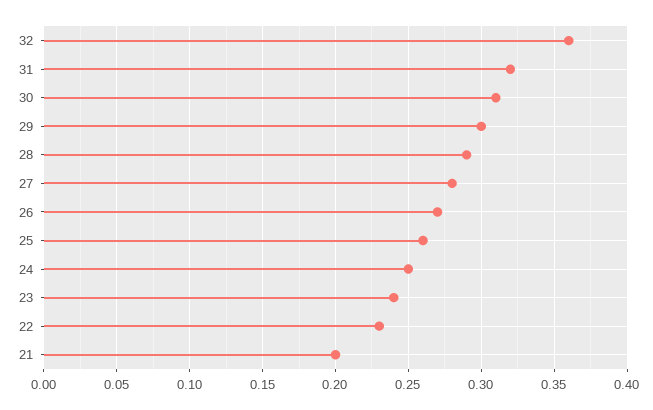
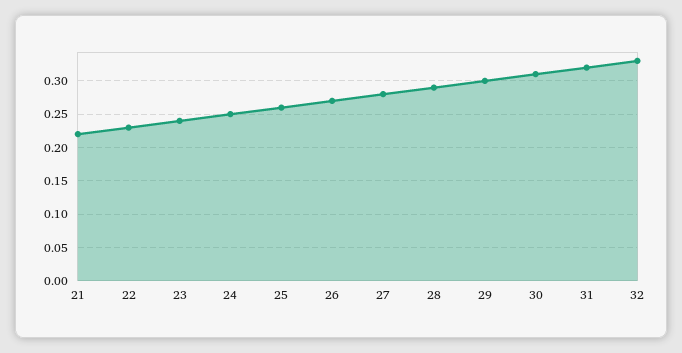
  {
-   "32": 0.36,
+   "32": 0.33,
    "31": 0.32,
    "30": 0.31,
    "29": 0.3,
    "28": 0.29,
    "27": 0.28,
    "26": 0.27,
    "25": 0.26,
    "24": 0.25,
    "23": 0.24,
    "22": 0.23,
-   "21": 0.2
+   "21": 0.22
  }

